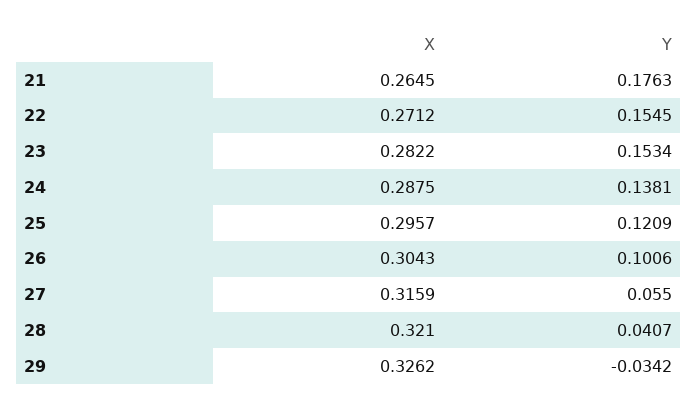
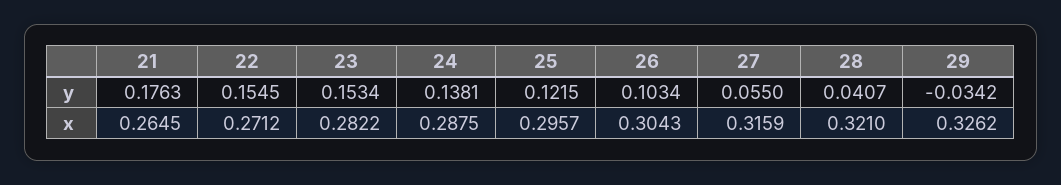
  {
    "X": {
      "21": 0.2645,
      "22": 0.2712,
      "23": 0.2822,
      "24": 0.2875,
      "25": 0.2957,
      "26": 0.3043,
      "27": 0.3159,
      "28": 0.321,
      "29": 0.3262
    },
    "Y": {
      "21": 0.1763,
      "22": 0.1545,
      "23": 0.1534,
      "24": 0.1381,
-     "25": 0.1209,
+     "25": 0.1215,
-     "26": 0.1006,
+     "26": 0.1034,
      "27": 0.055,
      "28": 0.0407,
      "29": -0.0342
    }
  }

